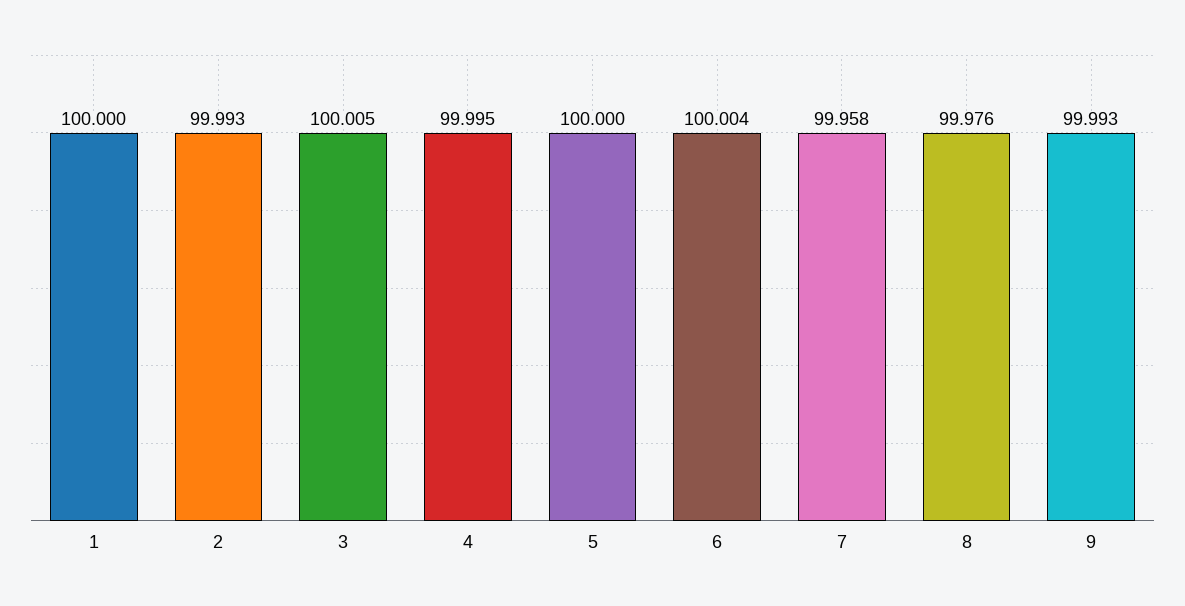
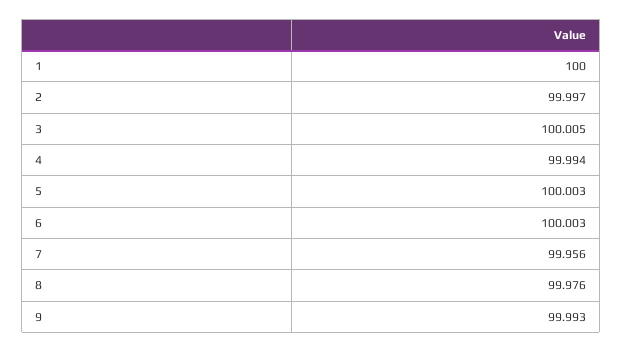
  {
    "1": 100,
-   "2": 99.993,
+   "2": 99.997,
    "3": 100.005,
-   "4": 99.995,
+   "4": 99.994,
-   "5": 100,
+   "5": 100.003,
-   "6": 100.004,
+   "6": 100.003,
-   "7": 99.958,
+   "7": 99.956,
    "8": 99.976,
    "9": 99.993
  }

